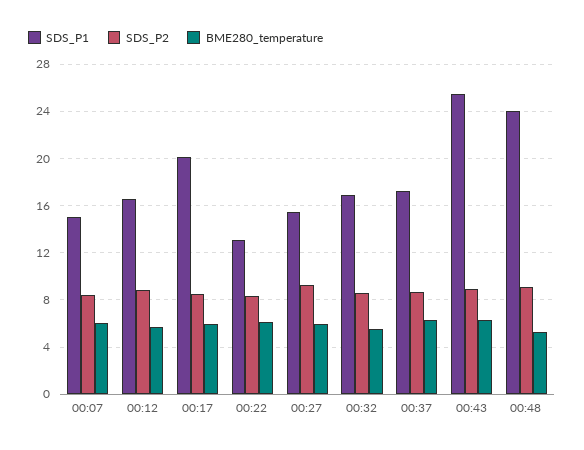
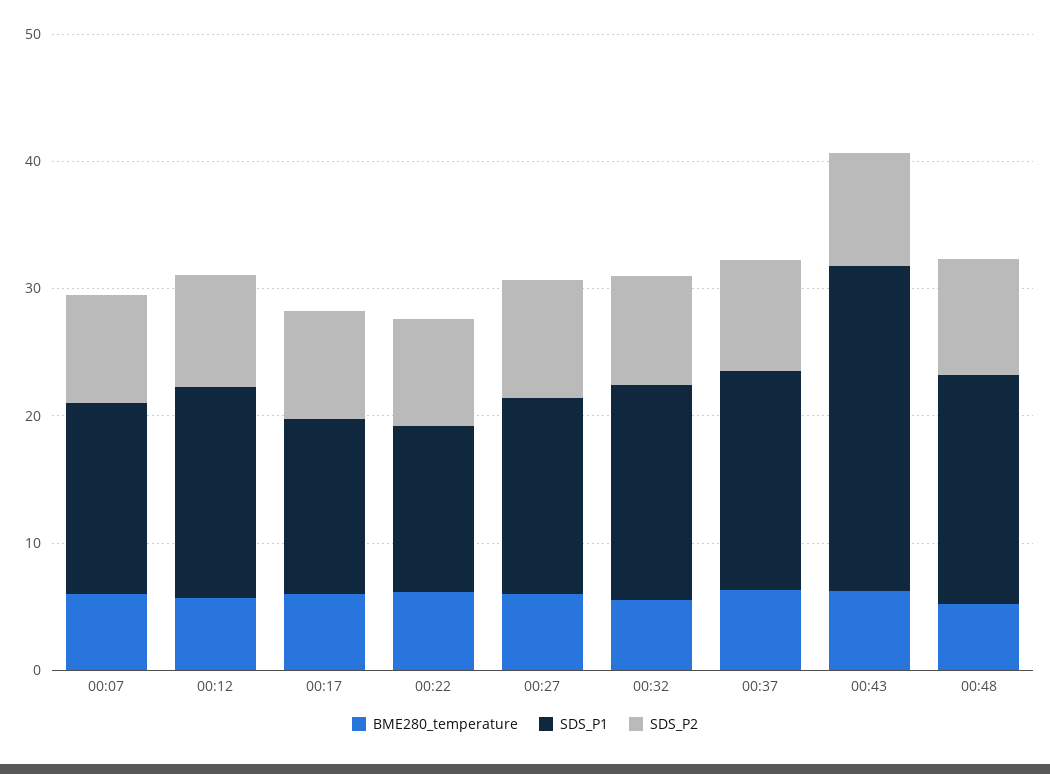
  {
    "SDS_P1": {
      "00:07": 15,
      "00:12": 17,
-     "00:17": 20,
+     "00:17": 14,
      "00:22": 13,
      "00:27": 15,
      "00:32": 17,
      "00:37": 17,
      "00:43": 25,
-     "00:48": 24
+     "00:48": 18
    },
    "SDS_P2": {
      "00:07": 8,
      "00:12": 9,
      "00:17": 9,
      "00:22": 8,
      "00:27": 9,
      "00:32": 9,
      "00:37": 9,
      "00:43": 9,
      "00:48": 9
    },
    "BME280_temperature": {
      "00:07": 6,
      "00:12": 6,
      "00:17": 6,
      "00:22": 6,
      "00:27": 6,
      "00:32": 6,
      "00:37": 6,
      "00:43": 6,
      "00:48": 5
    }
  }

